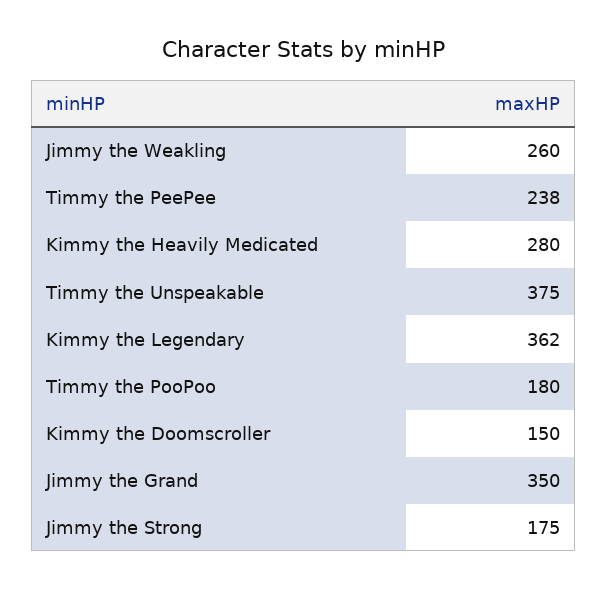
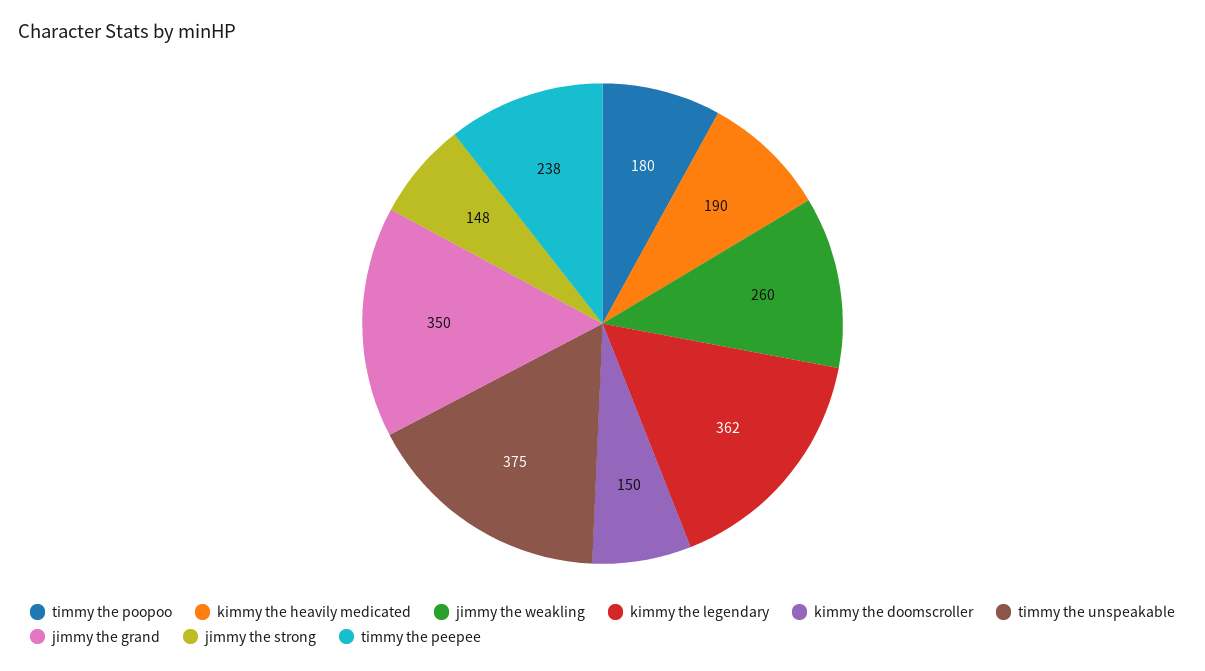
  {
    "Jimmy the Weakling": 260,
    "Timmy the PeePee": 238,
-   "Kimmy the Heavily Medicated": 280,
+   "Kimmy the Heavily Medicated": 190,
    "Timmy the Unspeakable": 375,
    "Kimmy the Legendary": 362,
    "Timmy the PooPoo": 180,
    "Kimmy the Doomscroller": 150,
    "Jimmy the Grand": 350,
-   "Jimmy the Strong": 175
+   "Jimmy the Strong": 148
  }

